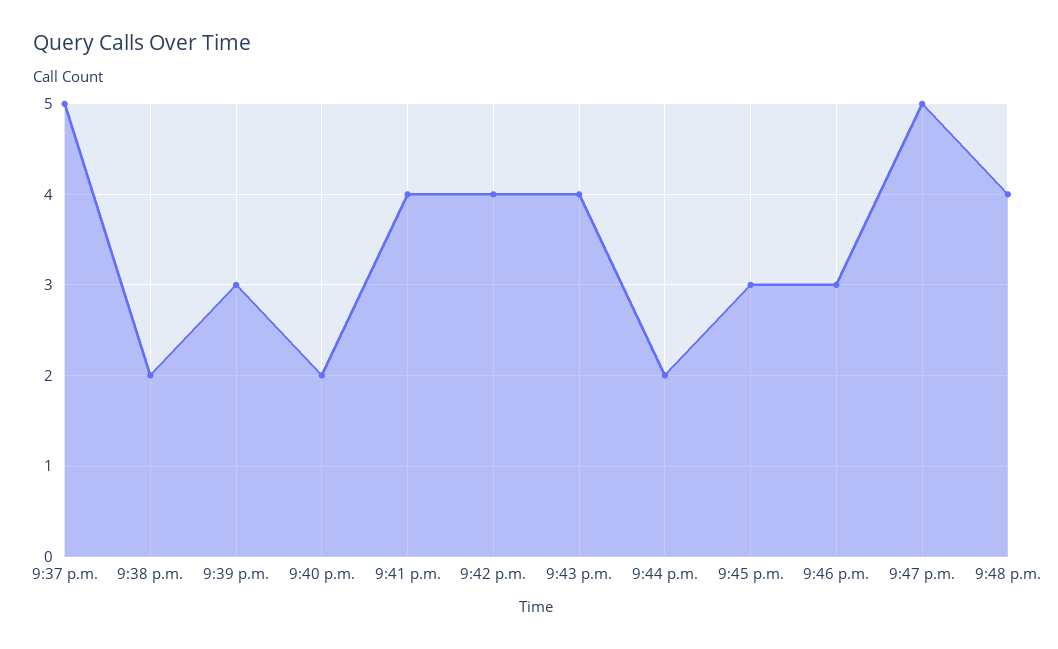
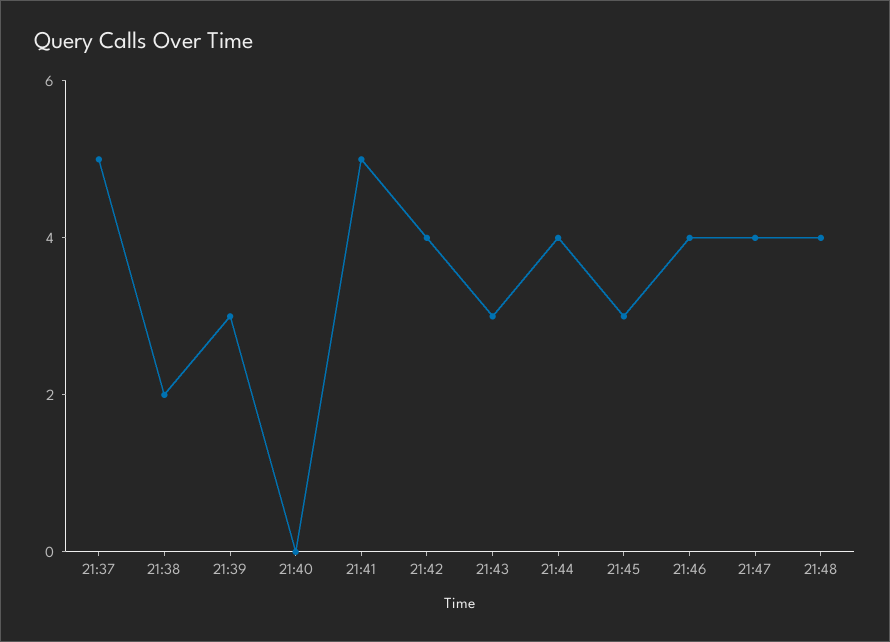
  {
    "9:37 p.m.": 5,
    "9:38 p.m.": 2,
    "9:39 p.m.": 3,
-   "9:40 p.m.": 2,
+   "9:40 p.m.": 0,
-   "9:41 p.m.": 4,
+   "9:41 p.m.": 5,
    "9:42 p.m.": 4,
-   "9:43 p.m.": 4,
+   "9:43 p.m.": 3,
-   "9:44 p.m.": 2,
+   "9:44 p.m.": 4,
    "9:45 p.m.": 3,
-   "9:46 p.m.": 3,
+   "9:46 p.m.": 4,
-   "9:47 p.m.": 5,
+   "9:47 p.m.": 4,
    "9:48 p.m.": 4
  }

